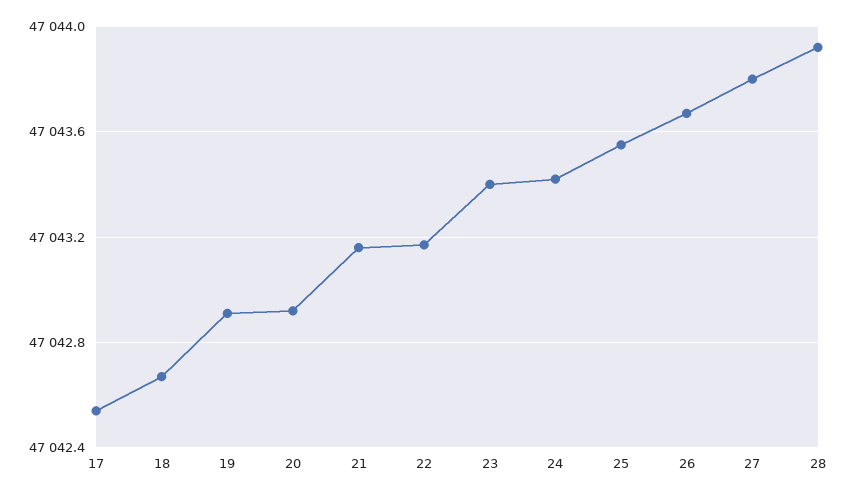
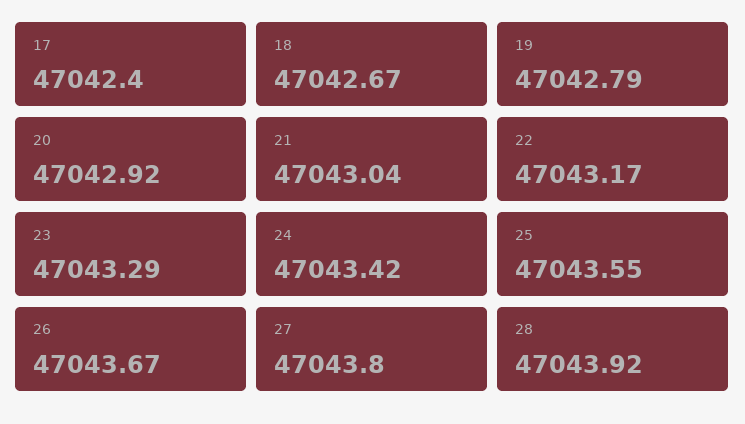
  {
-   "17": 47042.55,
+   "17": 47042.4,
    "18": 47042.67,
-   "19": 47042.9,
+   "19": 47042.79,
    "20": 47042.92,
-   "21": 47043.15,
+   "21": 47043.04,
    "22": 47043.17,
-   "23": 47043.4,
+   "23": 47043.29,
    "24": 47043.42,
    "25": 47043.55,
    "26": 47043.67,
    "27": 47043.8,
    "28": 47043.92
  }

